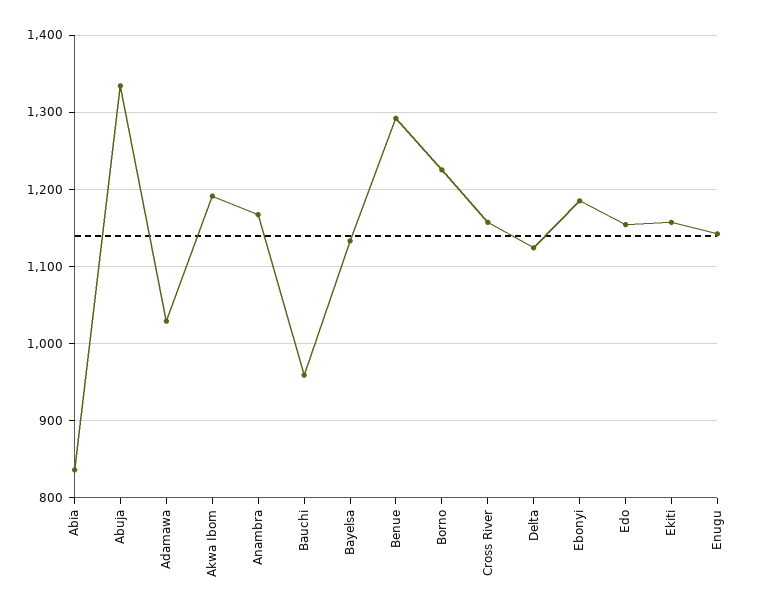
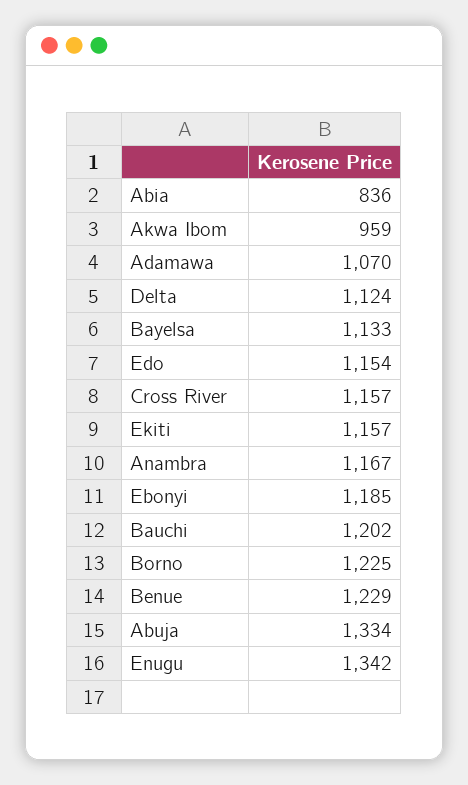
  {
    "Abia": 836,
    "Abuja": 1334,
-   "Adamawa": 1030,
+   "Adamawa": 1070,
-   "Akwa Ibom": 1190,
+   "Akwa Ibom": 959,
    "Anambra": 1167,
-   "Bauchi": 960,
+   "Bauchi": 1202,
    "Bayelsa": 1133,
-   "Benue": 1290,
+   "Benue": 1229,
    "Borno": 1225,
    "Cross River": 1157,
    "Delta": 1124,
    "Ebonyi": 1185,
    "Edo": 1154,
    "Ekiti": 1157,
-   "Enugu": 1140
+   "Enugu": 1342
  }

